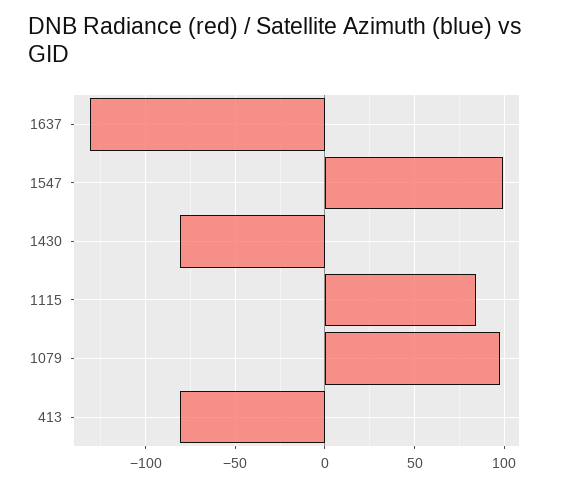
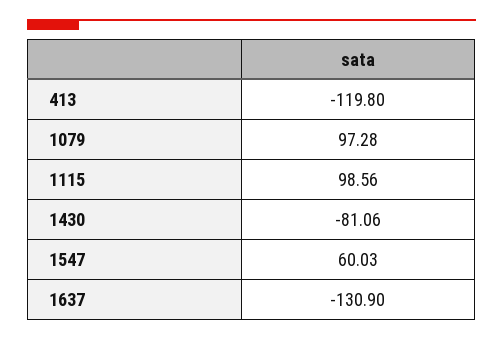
  {
    "1637": -130.9,
-   "1547": 100,
+   "1547": 60.03,
    "1430": -81.06,
-   "1115": 85,
+   "1115": 98.56,
    "1079": 97.28,
-   "413": -80
+   "413": -119.8
  }

